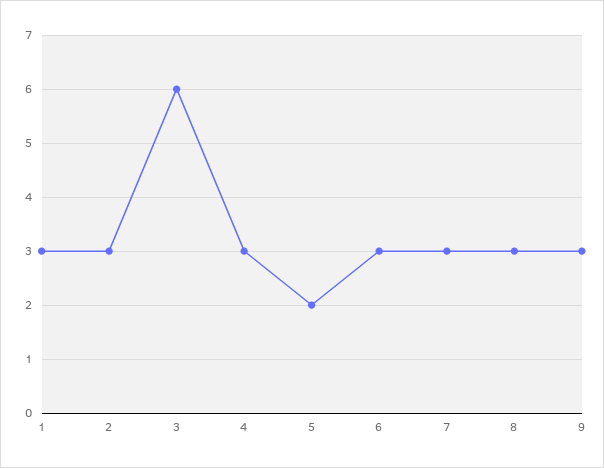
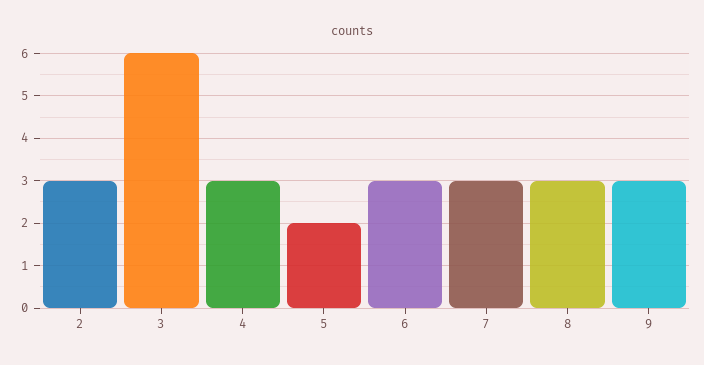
  {
-   "1": 3,
    "2": 3,
    "3": 6,
    "4": 3,
    "5": 2,
    "6": 3,
    "7": 3,
    "8": 3,
    "9": 3
  }

